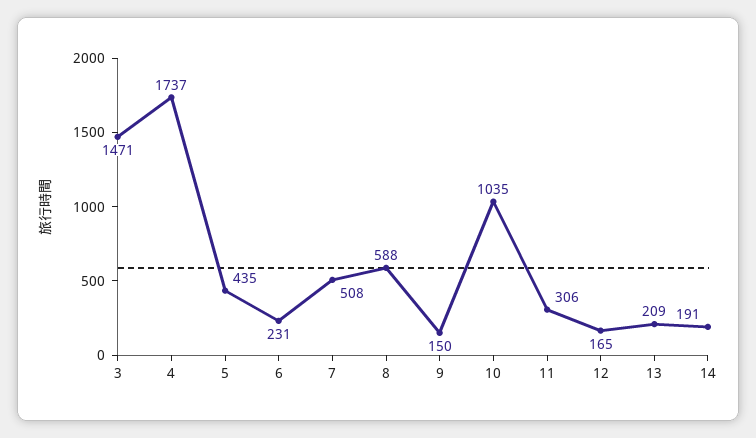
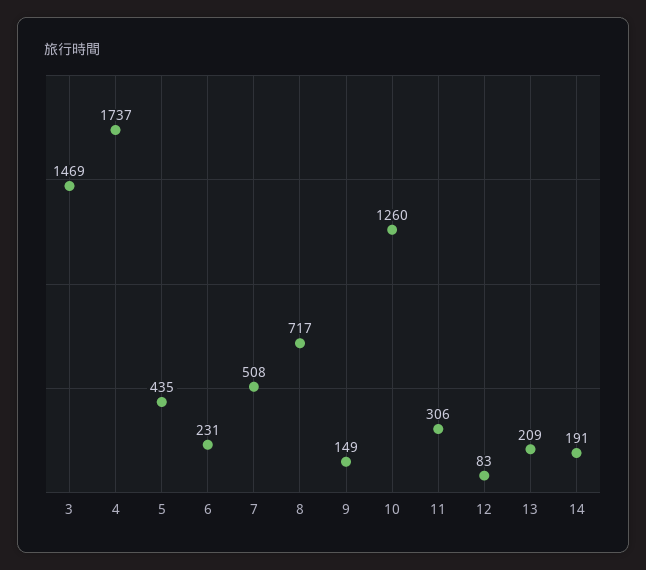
  {
-   "3": 1471,
+   "3": 1469,
    "4": 1737,
    "5": 435,
    "6": 231,
    "7": 508,
-   "8": 588,
+   "8": 717,
-   "9": 150,
+   "9": 149,
-   "10": 1035,
+   "10": 1260,
    "11": 306,
-   "12": 165,
+   "12": 83,
    "13": 209,
    "14": 191
  }

